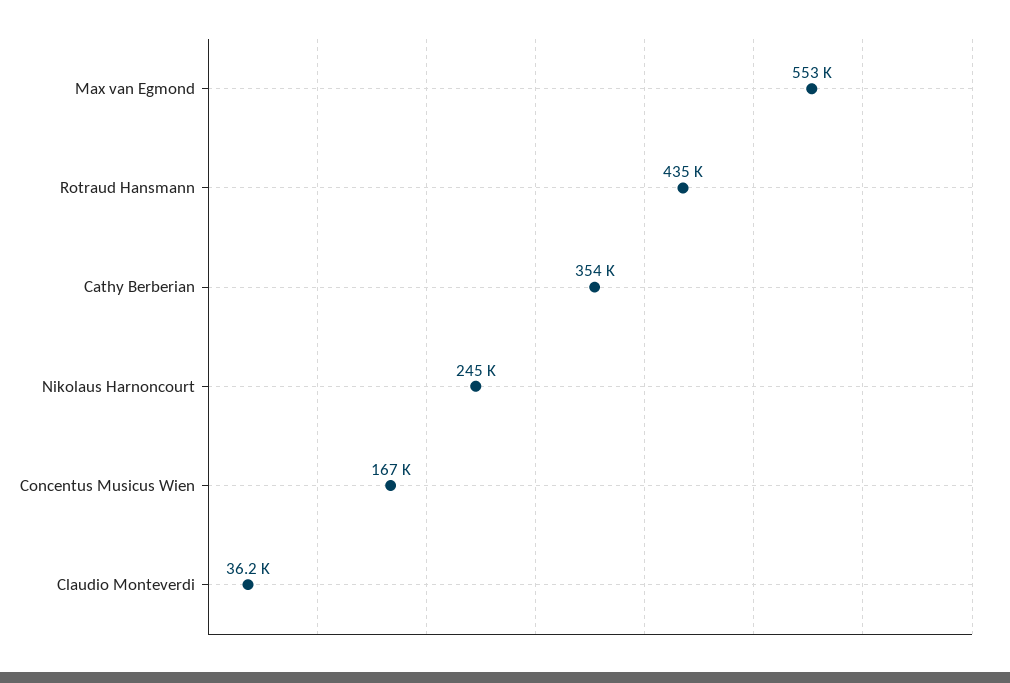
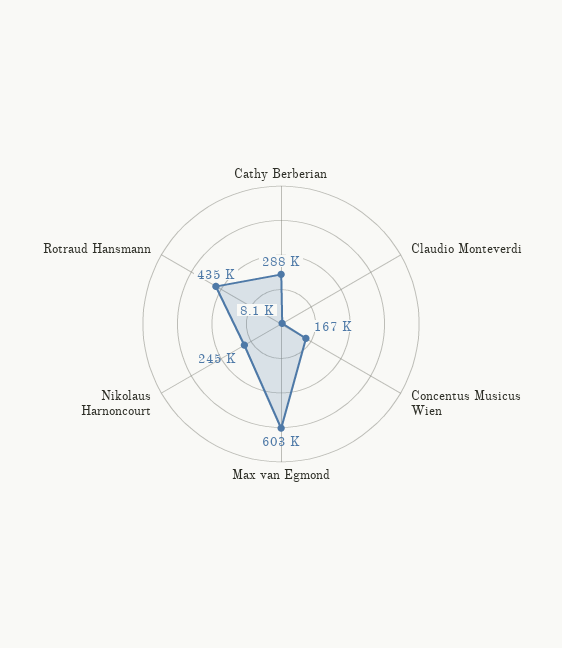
  {
-   "Max van Egmond": 553000,
+   "Max van Egmond": 603000,
    "Rotraud Hansmann": 435000,
-   "Cathy Berberian": 354000,
+   "Cathy Berberian": 288000,
    "Nikolaus Harnoncourt": 245000,
    "Concentus Musicus Wien": 167000,
-   "Claudio Monteverdi": 36200
+   "Claudio Monteverdi": 8100
  }

